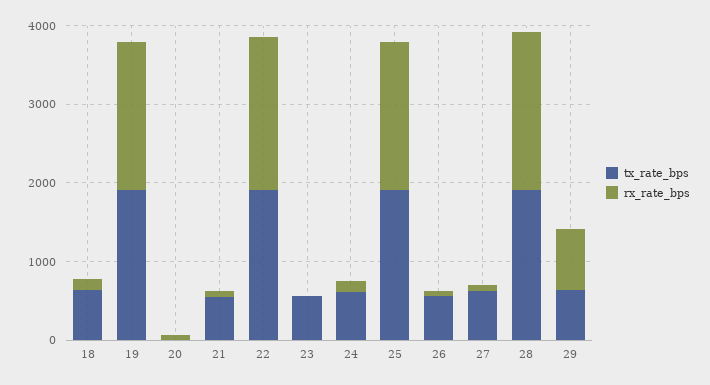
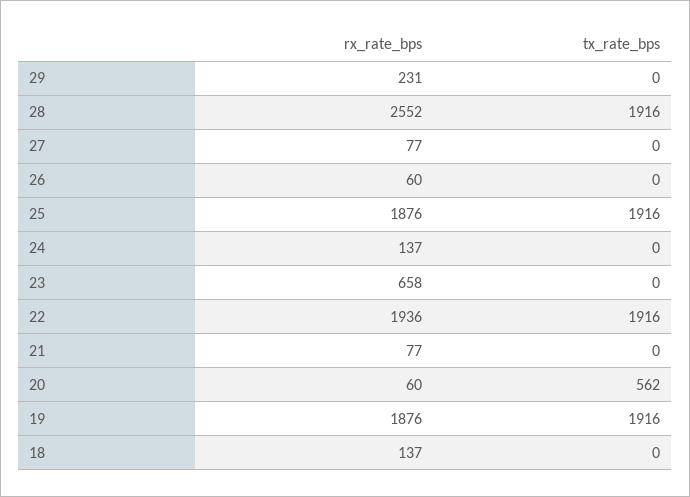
  {
    "tx_rate_bps": {
-     "18": 600,
+     "18": 0,
      "19": 1916,
-     "20": 0,
+     "20": 562,
-     "21": 600,
+     "21": 0,
      "22": 1916,
-     "23": 600,
+     "23": 0,
-     "24": 600,
+     "24": 0,
      "25": 1916,
-     "26": 600,
+     "26": 0,
-     "27": 600,
+     "27": 0,
      "28": 1916,
-     "29": 600
+     "29": 0
    },
    "rx_rate_bps": {
      "18": 137,
      "19": 1876,
      "20": 60,
      "21": 77,
      "22": 1936,
-     "23": 0,
+     "23": 658,
      "24": 137,
      "25": 1876,
      "26": 60,
      "27": 77,
-     "28": 2000,
+     "28": 2552,
-     "29": 800
+     "29": 231
    }
  }

